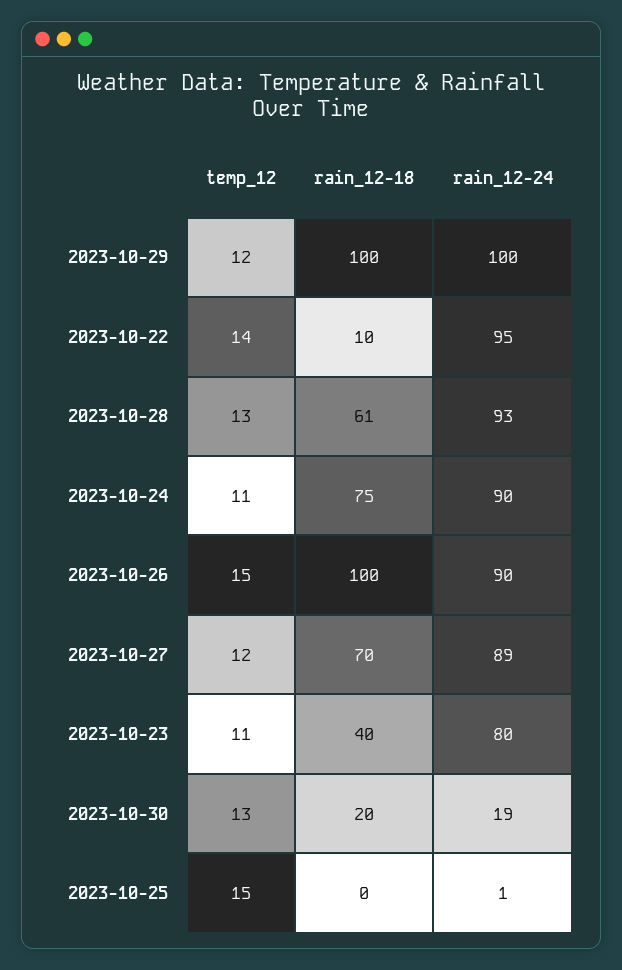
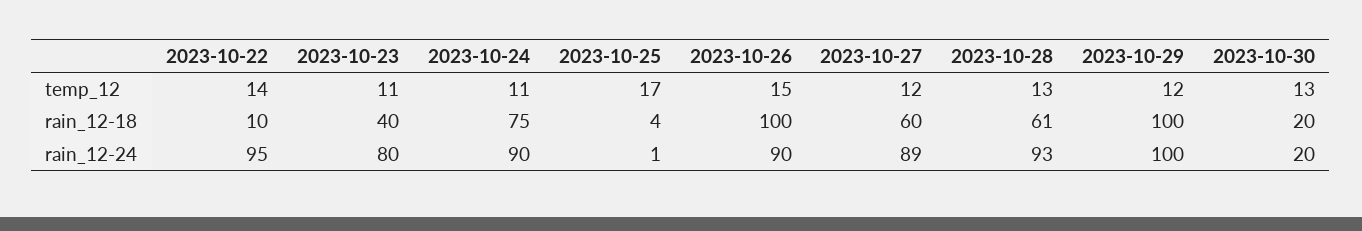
  {
    "temp_12": {
      "2023-10-29": 12,
      "2023-10-22": 14,
      "2023-10-28": 13,
      "2023-10-24": 11,
      "2023-10-26": 15,
      "2023-10-27": 12,
      "2023-10-23": 11,
      "2023-10-30": 13,
-     "2023-10-25": 15
+     "2023-10-25": 17
    },
    "rain_12-18": {
      "2023-10-29": 100,
      "2023-10-22": 10,
      "2023-10-28": 61,
      "2023-10-24": 75,
      "2023-10-26": 100,
-     "2023-10-27": 70,
+     "2023-10-27": 60,
      "2023-10-23": 40,
      "2023-10-30": 20,
-     "2023-10-25": 0
+     "2023-10-25": 4
    },
    "rain_12-24": {
      "2023-10-29": 100,
      "2023-10-22": 95,
      "2023-10-28": 93,
      "2023-10-24": 90,
      "2023-10-26": 90,
      "2023-10-27": 89,
      "2023-10-23": 80,
-     "2023-10-30": 19,
+     "2023-10-30": 20,
      "2023-10-25": 1
    }
  }

